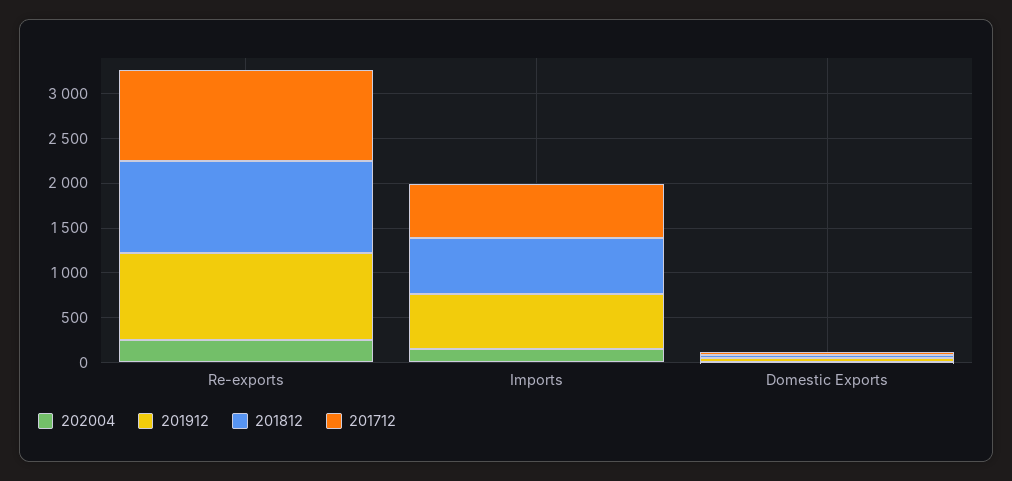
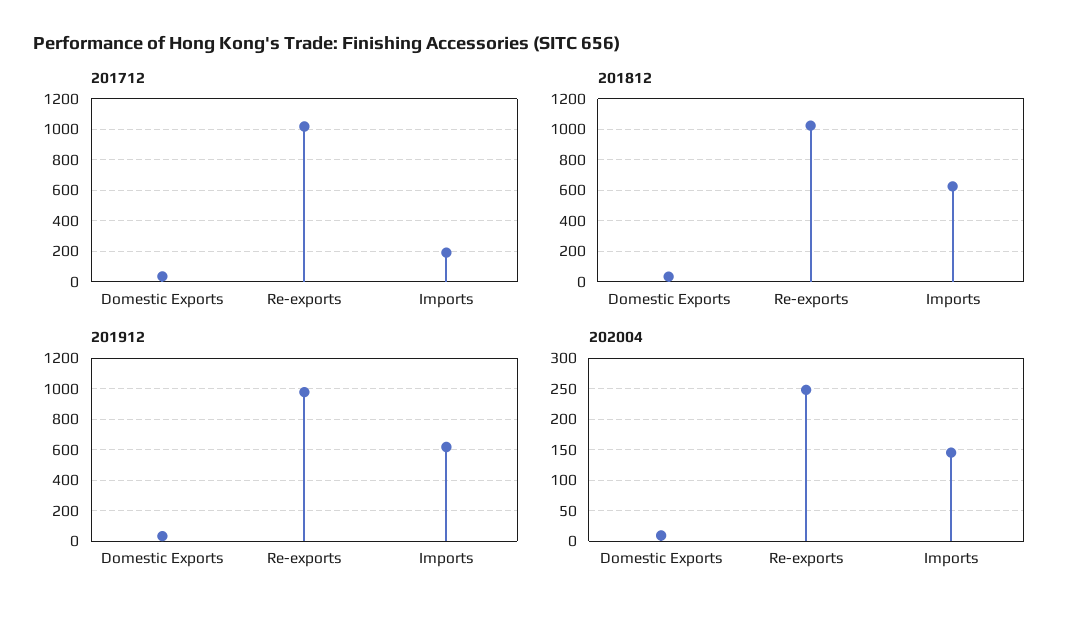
  {
    "202004": {
      "Re-exports": 250,
      "Imports": 150,
      "Domestic Exports": 10
    },
    "201912": {
      "Re-exports": 1000,
      "Imports": 600,
      "Domestic Exports": 50
    },
    "201812": {
      "Re-exports": 1050,
      "Imports": 650,
      "Domestic Exports": 50
    },
    "201712": {
      "Re-exports": 1000,
-     "Imports": 600,
+     "Imports": 200,
      "Domestic Exports": 50
    }
  }

